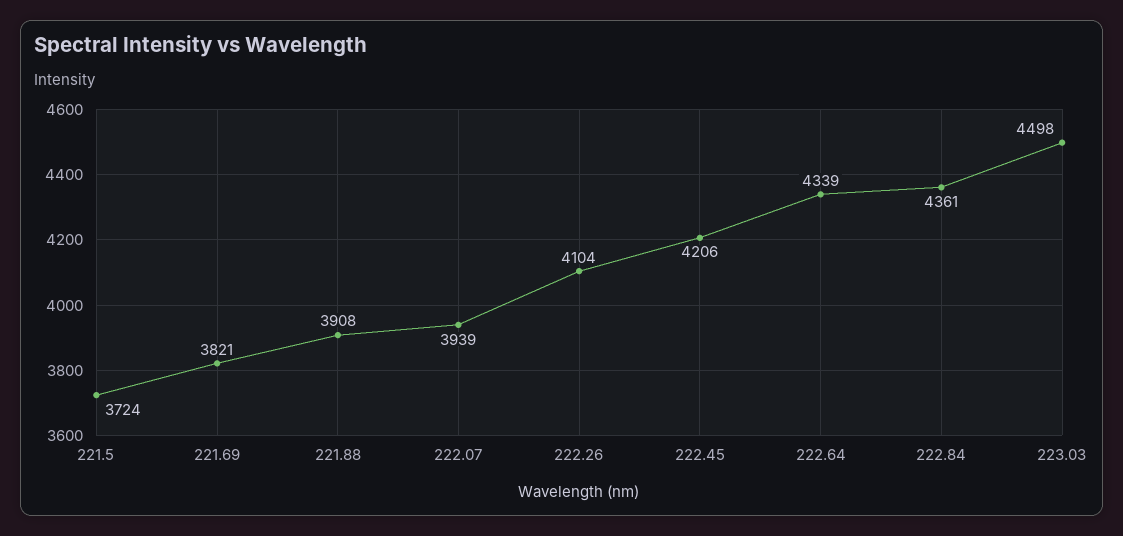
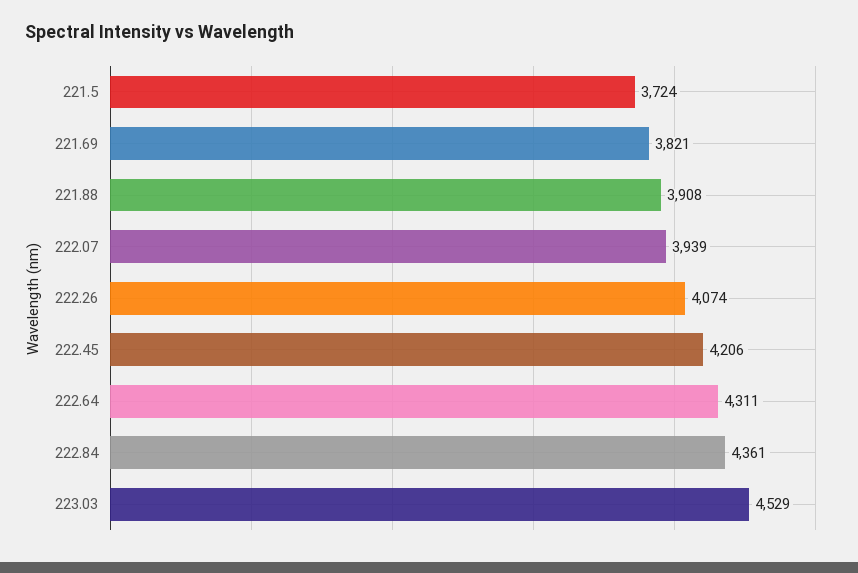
  {
    "221.5": 3724,
    "221.69": 3821,
    "221.88": 3908,
    "222.07": 3939,
-   "222.26": 4104,
+   "222.26": 4074,
    "222.45": 4206,
-   "222.64": 4339,
+   "222.64": 4311,
    "222.84": 4361,
-   "223.03": 4498
+   "223.03": 4529
  }

